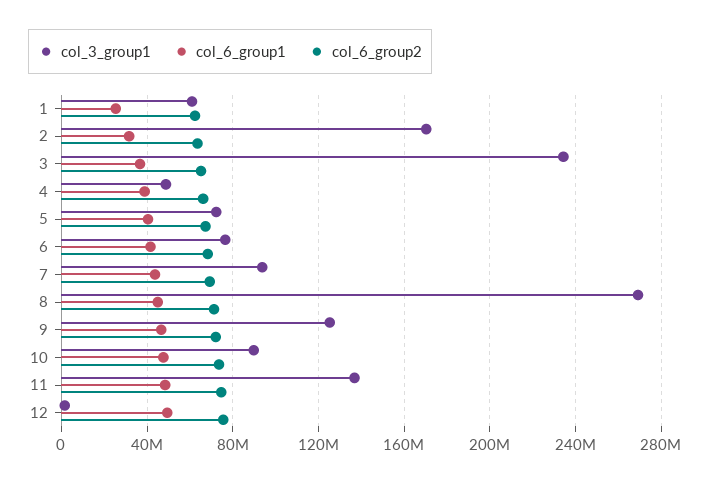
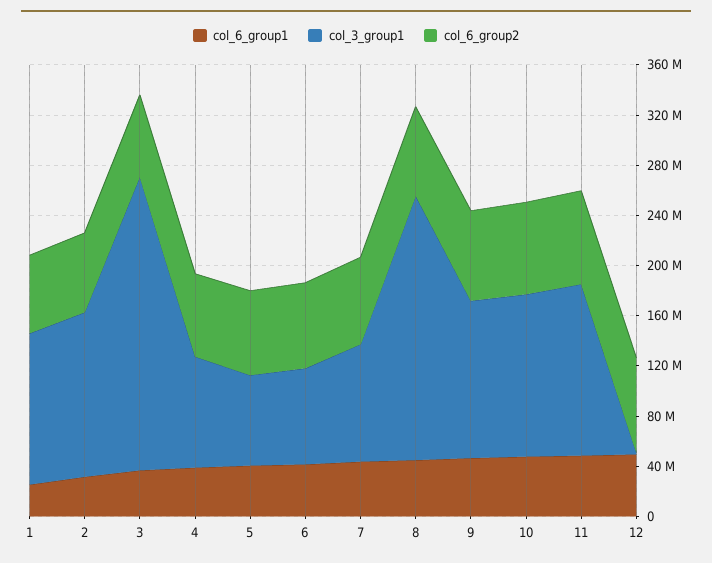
  {
    "col_3_group1": {
-     "1": 60000000,
+     "1": 120000000,
-     "2": 170000000,
+     "2": 130000000,
      "3": 235000000,
-     "4": 50000000,
+     "4": 90000000,
      "5": 70000000,
      "6": 75000000,
      "7": 95000000,
-     "8": 270000000,
+     "8": 210000000,
      "9": 125000000,
-     "10": 90000000,
+     "10": 130000000,
      "11": 135000000,
      "12": 0
    },
    "col_6_group1": {
      "1": 25000000,
      "2": 30000000,
      "3": 35000000,
      "4": 40000000,
      "5": 40000000,
      "6": 40000000,
      "7": 45000000,
      "8": 45000000,
      "9": 45000000,
      "10": 50000000,
      "11": 50000000,
      "12": 50000000
    },
    "col_6_group2": {
      "1": 60000000,
      "2": 65000000,
      "3": 65000000,
      "4": 65000000,
      "5": 65000000,
      "6": 70000000,
      "7": 70000000,
      "8": 70000000,
      "9": 70000000,
      "10": 75000000,
      "11": 75000000,
      "12": 75000000
    }
  }

